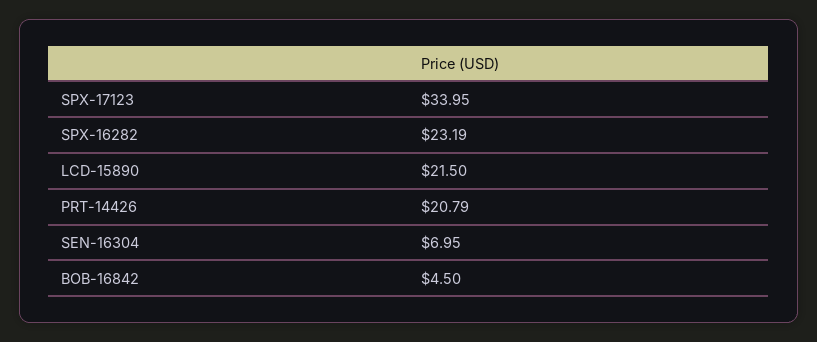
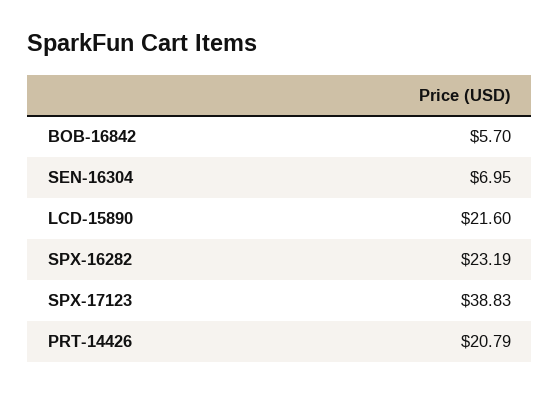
  {
-   "SPX-17123": 33.95,
+   "SPX-17123": 38.83,
    "SPX-16282": 23.19,
-   "LCD-15890": 21.5,
+   "LCD-15890": 21.6,
    "PRT-14426": 20.79,
    "SEN-16304": 6.95,
-   "BOB-16842": 4.5
+   "BOB-16842": 5.7
  }

